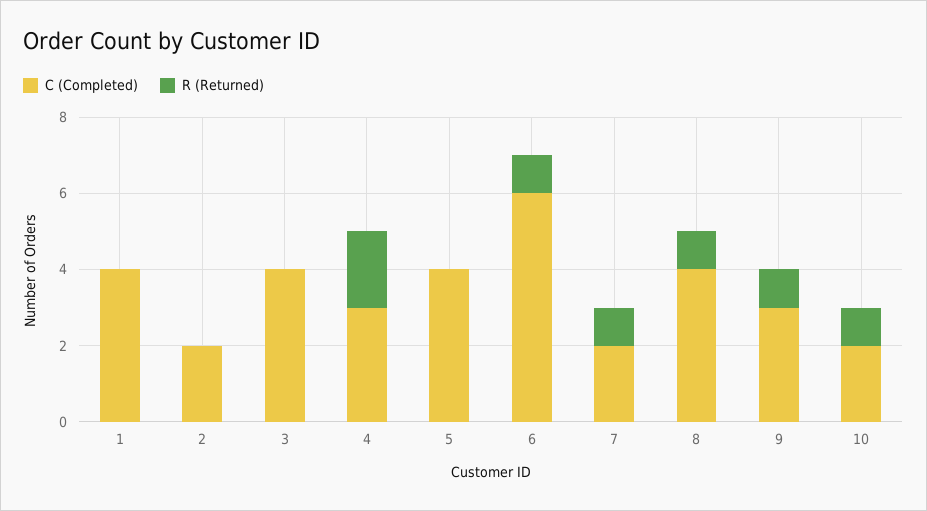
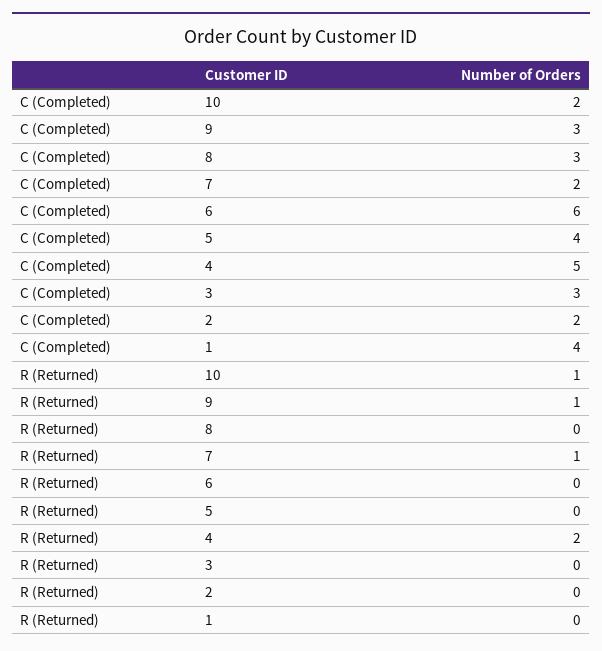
  {
    "C (Completed)": {
      "1": 4,
      "2": 2,
-     "3": 4,
+     "3": 3,
-     "4": 3,
+     "4": 5,
      "5": 4,
      "6": 6,
      "7": 2,
-     "8": 4,
+     "8": 3,
      "9": 3,
      "10": 2
    },
    "R (Returned)": {
      "1": 0,
      "2": 0,
      "3": 0,
      "4": 2,
      "5": 0,
-     "6": 1,
+     "6": 0,
      "7": 1,
-     "8": 1,
+     "8": 0,
      "9": 1,
      "10": 1
    }
  }

